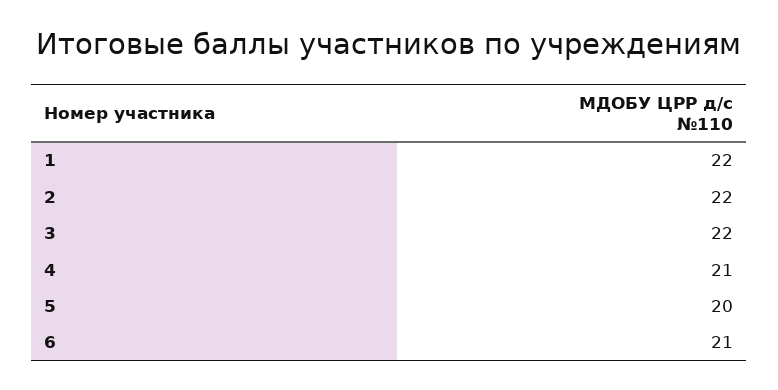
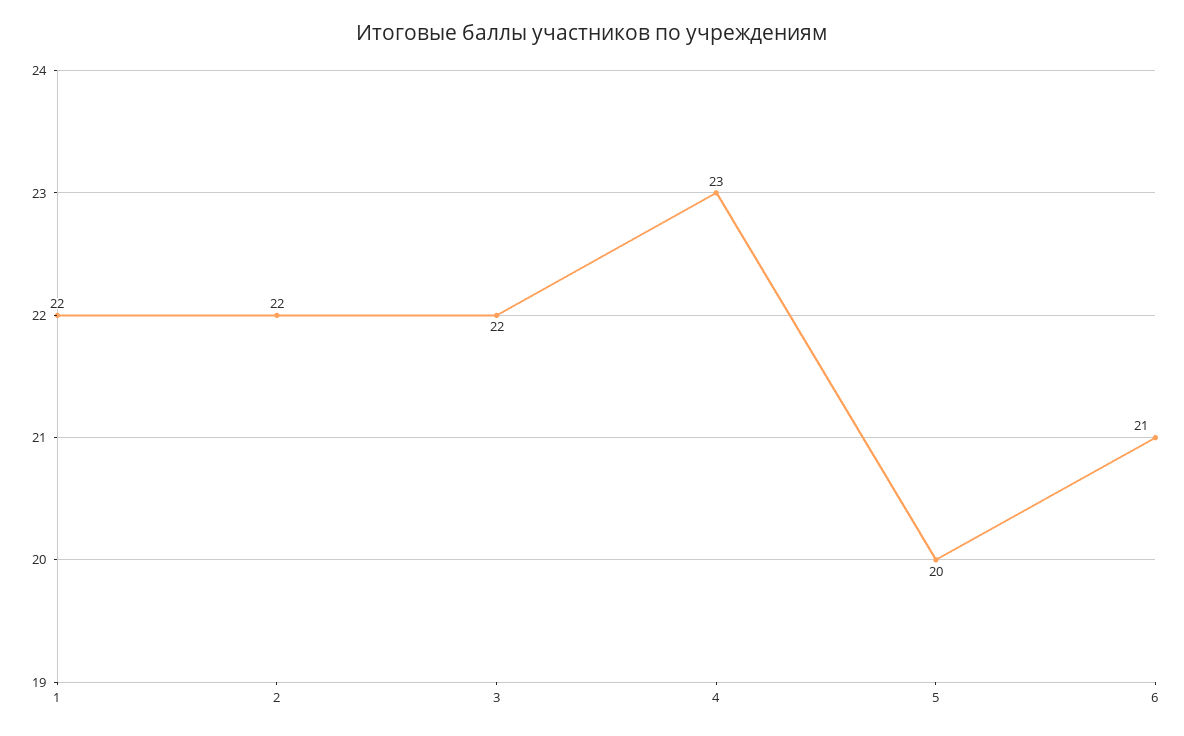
  {
    "1": 22,
    "2": 22,
    "3": 22,
-   "4": 21,
+   "4": 23,
    "5": 20,
    "6": 21
  }

